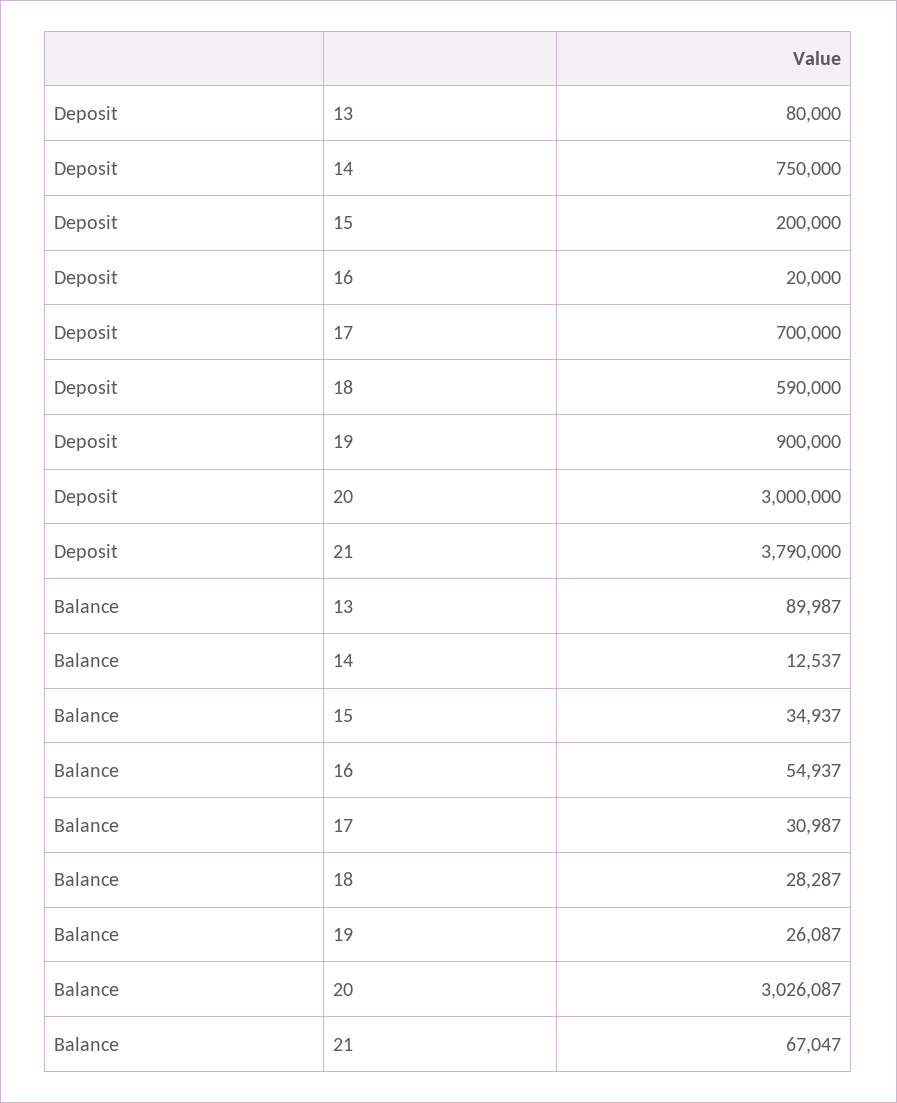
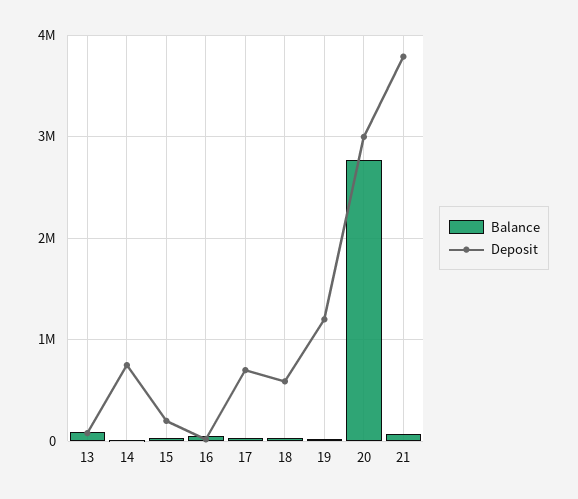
  {
    "Deposit": {
      "13": 80000,
      "14": 750000,
      "15": 200000,
      "16": 20000,
      "17": 700000,
      "18": 590000,
-     "19": 900000,
+     "19": 1200000,
      "20": 3000000,
      "21": 3790000
    },
    "Balance": {
      "13": 89987,
      "14": 12537,
      "15": 34937,
      "16": 54937,
      "17": 30987,
      "18": 28287,
      "19": 26087,
-     "20": 3026087,
+     "20": 2800000,
      "21": 67047
    }
  }

